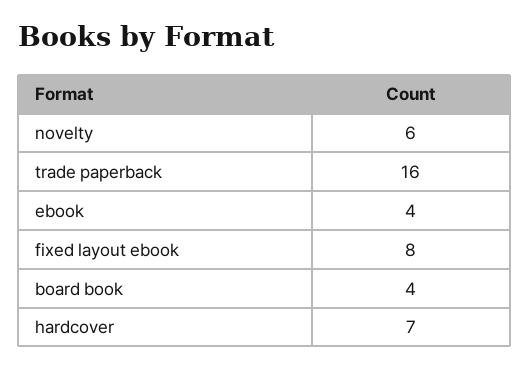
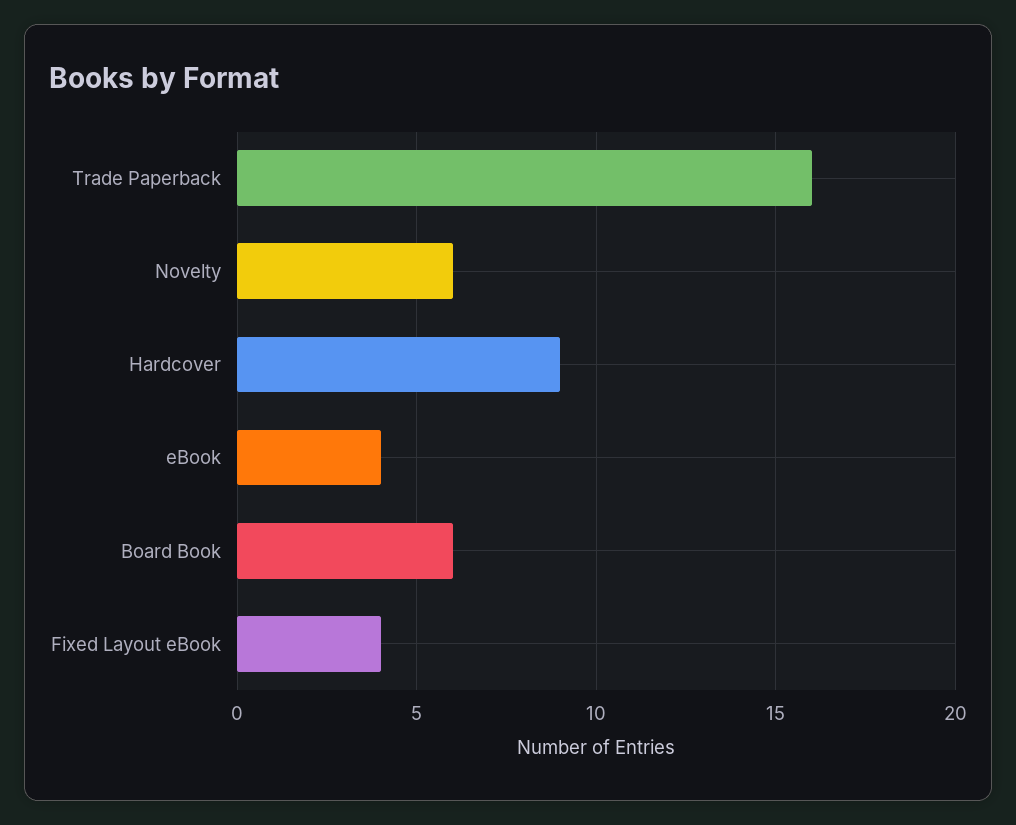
  {
    "novelty": 6,
    "trade paperback": 16,
    "ebook": 4,
-   "fixed layout ebook": 8,
+   "fixed layout ebook": 4,
-   "board book": 4,
+   "board book": 6,
-   "hardcover": 7
+   "hardcover": 9
  }

